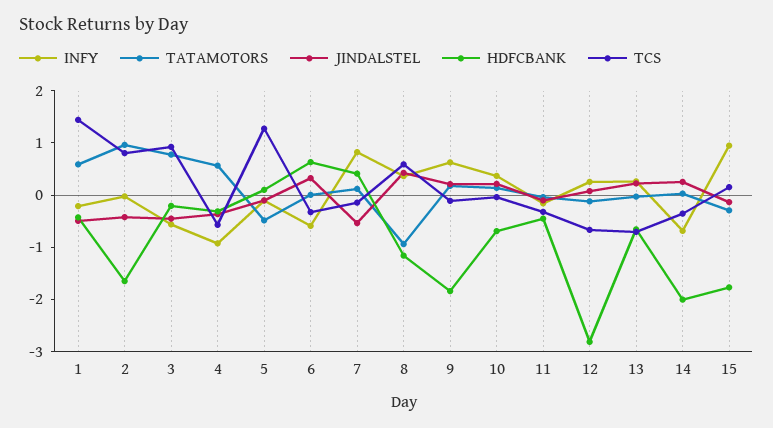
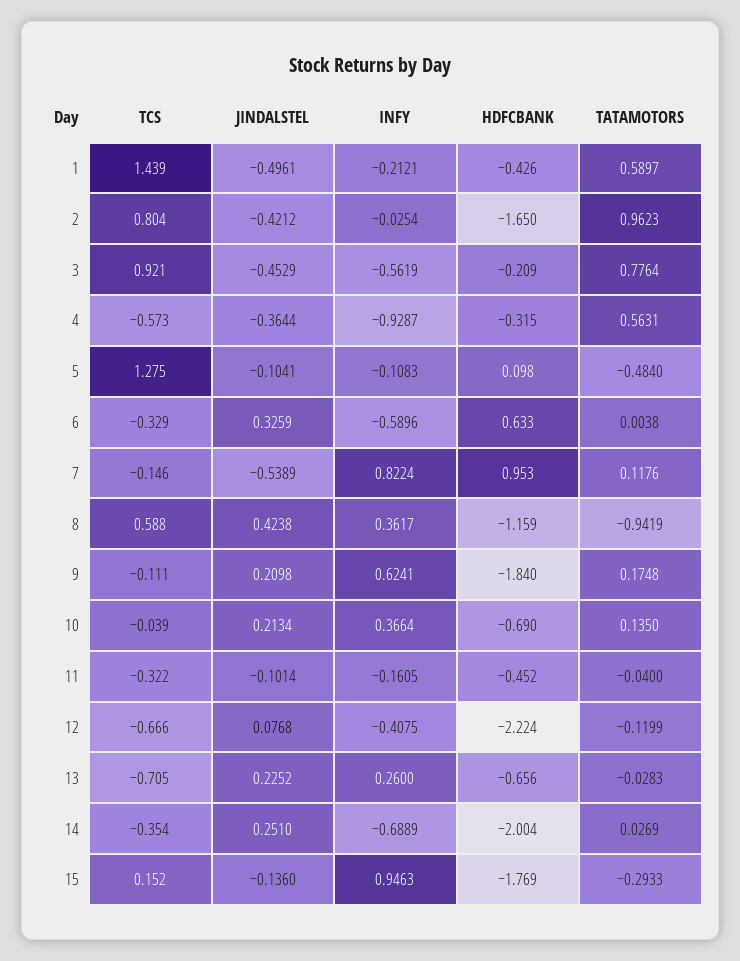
  {
    "INFY": {
      "1": -0.2121,
      "2": -0.0254,
      "3": -0.5619,
      "4": -0.9287,
      "5": -0.1083,
      "6": -0.5896,
      "7": 0.8224,
      "8": 0.3617,
      "9": 0.6241,
      "10": 0.3664,
      "11": -0.1605,
-     "12": 0.2,
+     "12": -0.4075,
      "13": 0.26,
      "14": -0.6889,
      "15": 0.9463
    },
    "TATAMOTORS": {
      "1": 0.5897,
      "2": 0.9623,
      "3": 0.7764,
      "4": 0.5631,
      "5": -0.484,
      "6": 0.0038,
      "7": 0.1176,
      "8": -0.9419,
      "9": 0.1748,
      "10": 0.135,
      "11": -0.04,
      "12": -0.1199,
      "13": -0.0283,
      "14": 0.0269,
      "15": -0.2933
    },
    "JINDALSTEL": {
      "1": -0.4961,
      "2": -0.4212,
      "3": -0.4529,
      "4": -0.3644,
      "5": -0.1041,
      "6": 0.3259,
      "7": -0.5389,
      "8": 0.4238,
      "9": 0.2098,
      "10": 0.2134,
      "11": -0.1014,
      "12": 0.0768,
      "13": 0.2252,
      "14": 0.251,
      "15": -0.136
    },
    "HDFCBANK": {
      "1": -0.426,
      "2": -1.65,
      "3": -0.209,
      "4": -0.315,
      "5": 0.098,
      "6": 0.633,
-     "7": 0.4,
+     "7": 0.953,
      "8": -1.159,
      "9": -1.84,
      "10": -0.69,
      "11": -0.452,
-     "12": -2.8,
+     "12": -2.224,
      "13": -0.656,
      "14": -2.004,
      "15": -1.769
    },
    "TCS": {
      "1": 1.439,
      "2": 0.804,
      "3": 0.921,
      "4": -0.573,
      "5": 1.275,
      "6": -0.329,
      "7": -0.146,
      "8": 0.588,
      "9": -0.111,
      "10": -0.039,
      "11": -0.322,
      "12": -0.666,
      "13": -0.705,
      "14": -0.354,
      "15": 0.152
    }
  }

